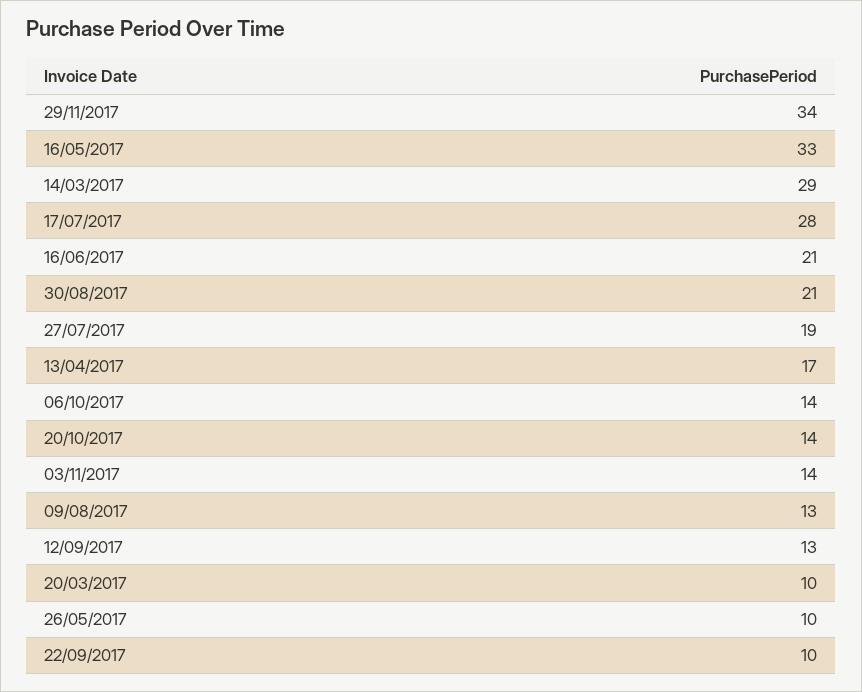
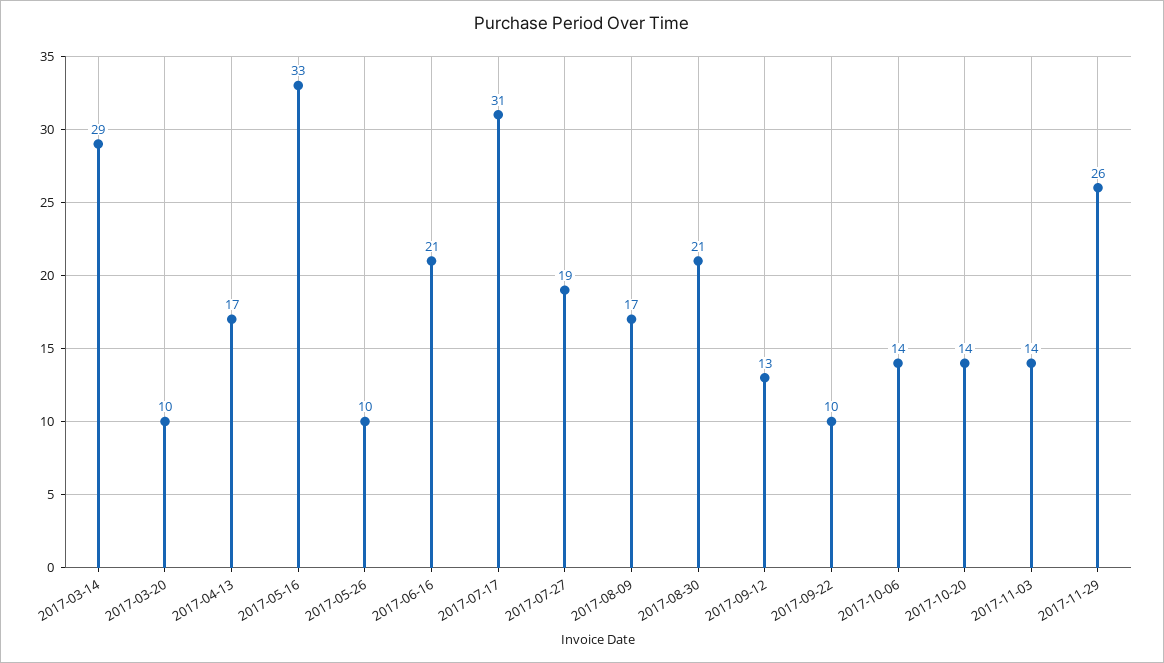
  {
-   "29/11/2017": 34,
+   "29/11/2017": 26,
    "16/05/2017": 33,
    "14/03/2017": 29,
-   "17/07/2017": 28,
+   "17/07/2017": 31,
    "16/06/2017": 21,
    "30/08/2017": 21,
    "27/07/2017": 19,
    "13/04/2017": 17,
    "06/10/2017": 14,
    "20/10/2017": 14,
    "03/11/2017": 14,
-   "09/08/2017": 13,
+   "09/08/2017": 17,
    "12/09/2017": 13,
    "20/03/2017": 10,
    "26/05/2017": 10,
    "22/09/2017": 10
  }

